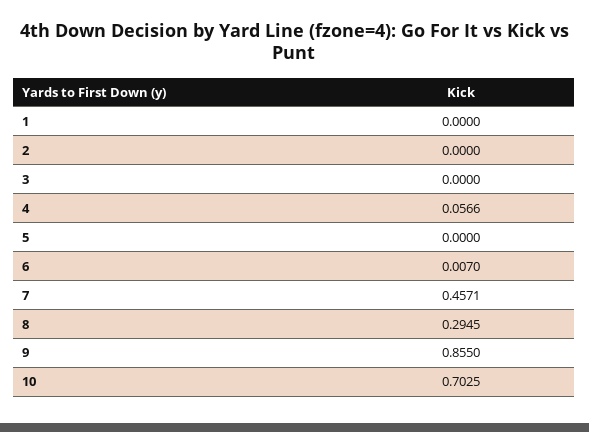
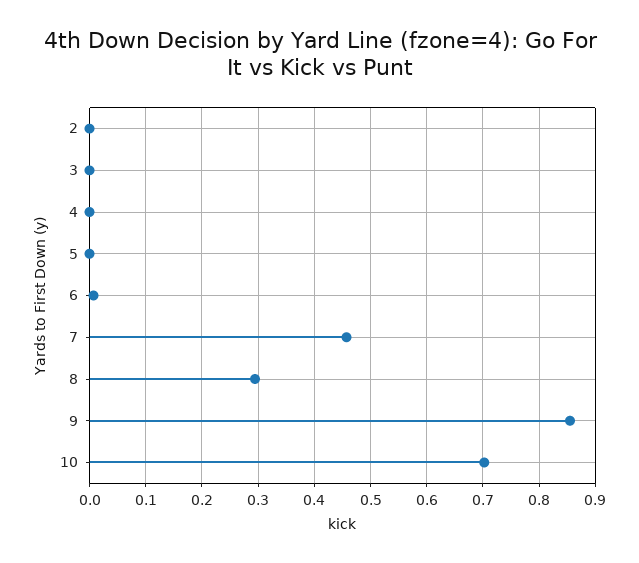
  {
-   "1": 0,
    "2": 0,
    "3": 0,
-   "4": 0.0566,
+   "4": 0,
    "5": 0,
    "6": 0.007,
    "7": 0.4571,
    "8": 0.2945,
    "9": 0.855,
    "10": 0.7025
  }

